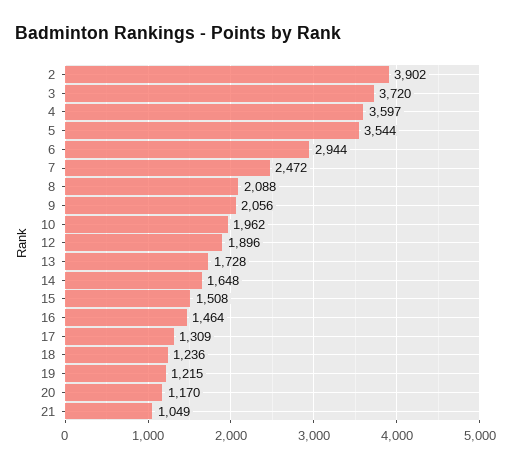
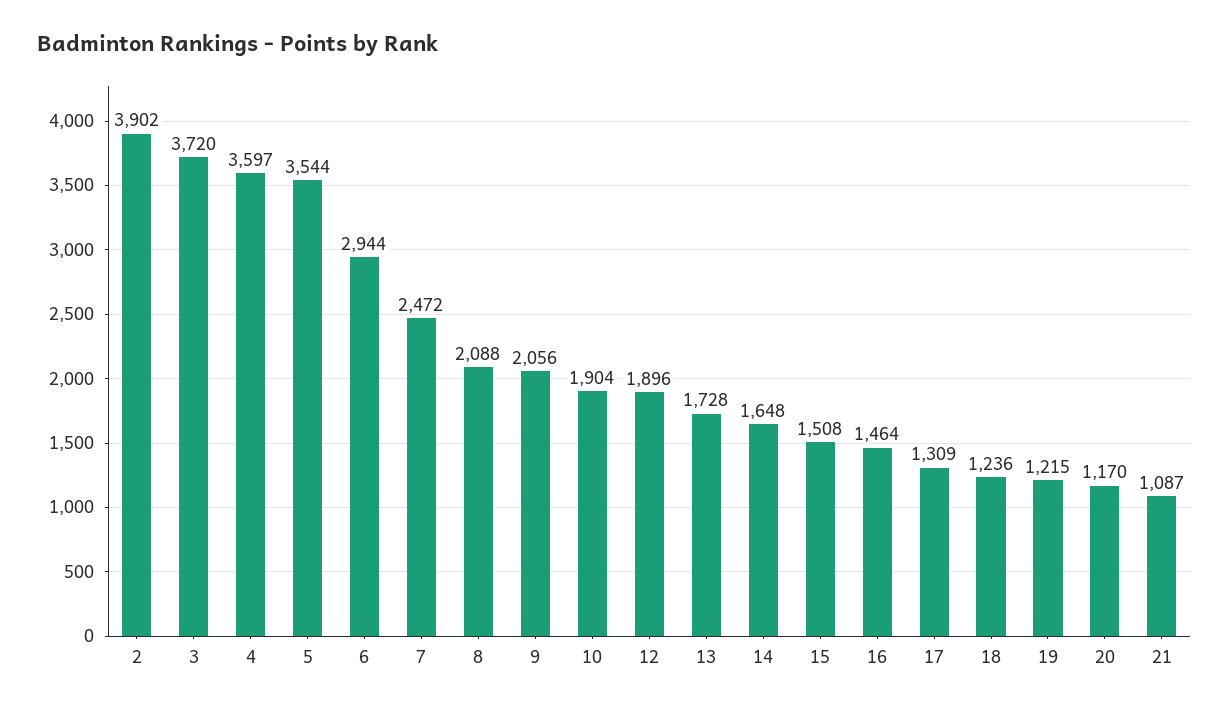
  {
    "2": 3902,
    "3": 3720,
    "4": 3597,
    "5": 3544,
    "6": 2944,
    "7": 2472,
    "8": 2088,
    "9": 2056,
-   "10": 1962,
+   "10": 1904,
    "12": 1896,
    "13": 1728,
    "14": 1648,
    "15": 1508,
    "16": 1464,
    "17": 1309,
    "18": 1236,
    "19": 1215,
    "20": 1170,
-   "21": 1049
+   "21": 1087
  }

